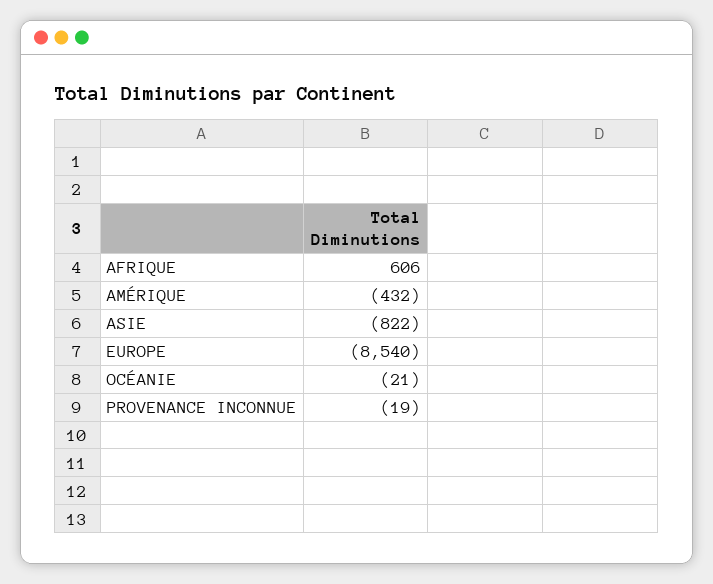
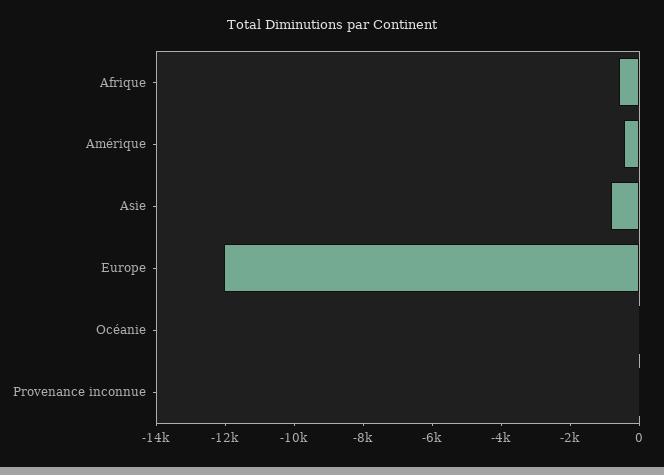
  {
-   "AFRIQUE": 606,
+   "AFRIQUE": -500,
    "AMÉRIQUE": -432,
    "ASIE": -822,
-   "EUROPE": -8540,
+   "EUROPE": -12000,
    "OCÉANIE": -21,
    "PROVENANCE INCONNUE": -19
  }

